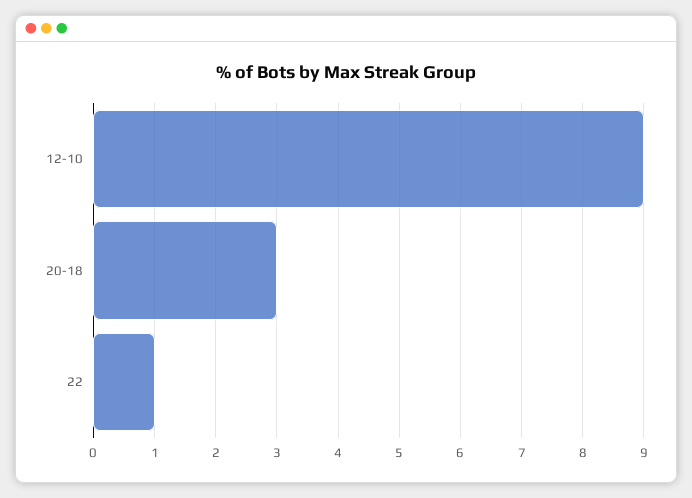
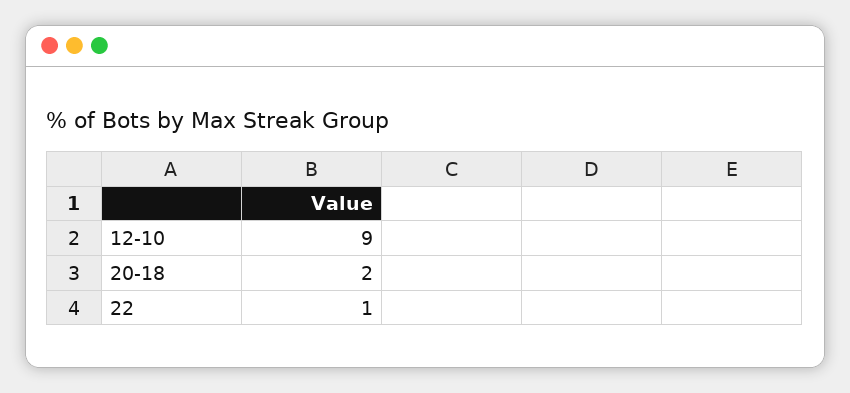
  {
    "12-10": 9,
-   "20-18": 3,
+   "20-18": 2,
    "22": 1
  }

